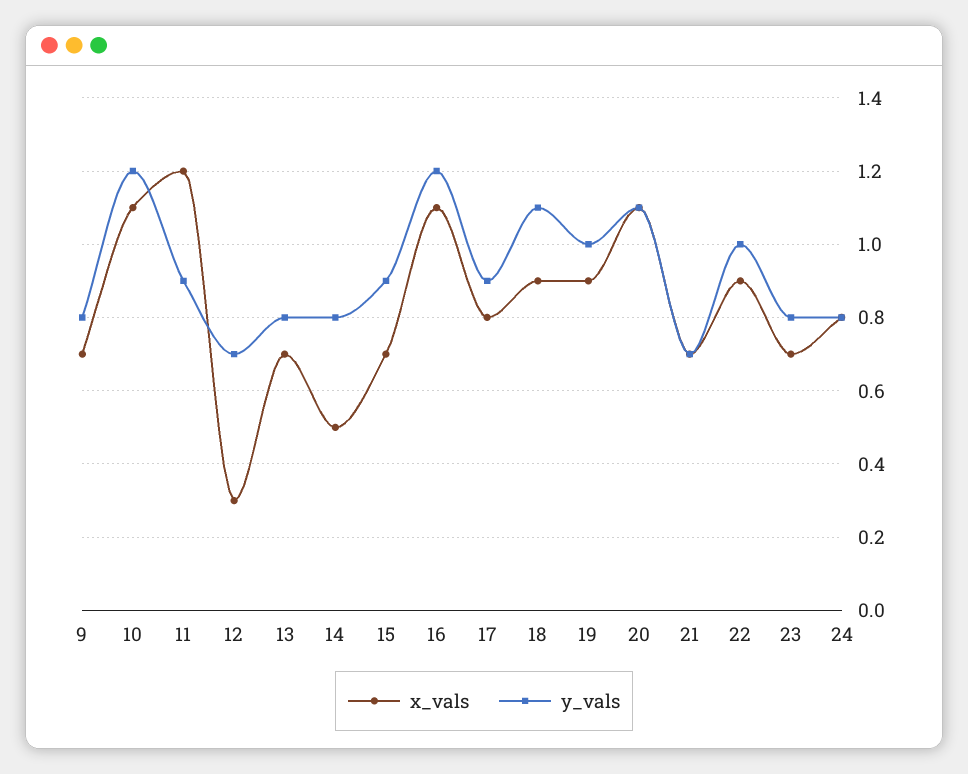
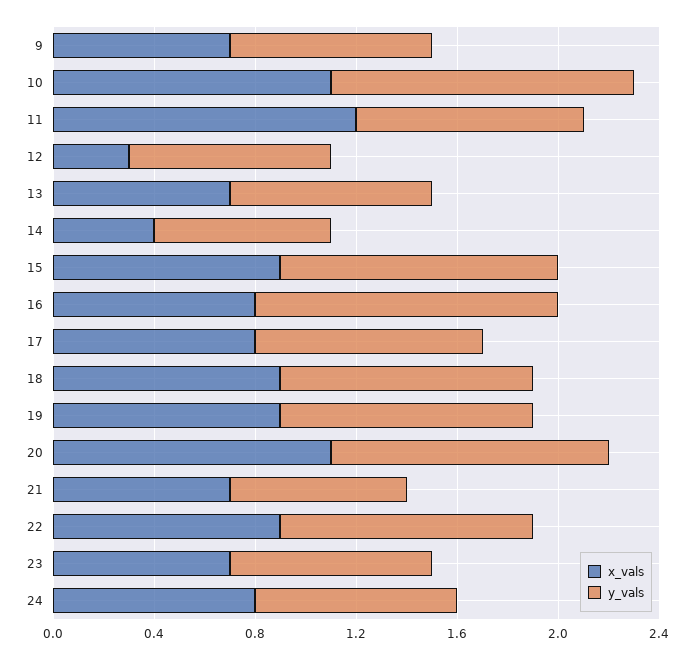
  {
    "x_vals": {
      "9": 0.7,
      "10": 1.1,
      "11": 1.2,
      "12": 0.3,
      "13": 0.7,
-     "14": 0.5,
+     "14": 0.4,
-     "15": 0.7,
+     "15": 0.9,
-     "16": 1.1,
+     "16": 0.8,
      "17": 0.8,
      "18": 0.9,
      "19": 0.9,
      "20": 1.1,
      "21": 0.7,
      "22": 0.9,
      "23": 0.7,
      "24": 0.8
    },
    "y_vals": {
      "9": 0.8,
      "10": 1.2,
      "11": 0.9,
-     "12": 0.7,
+     "12": 0.8,
      "13": 0.8,
-     "14": 0.8,
+     "14": 0.7,
-     "15": 0.9,
+     "15": 1.1,
      "16": 1.2,
      "17": 0.9,
-     "18": 1.1,
+     "18": 1,
      "19": 1,
      "20": 1.1,
      "21": 0.7,
      "22": 1,
      "23": 0.8,
      "24": 0.8
    }
  }

